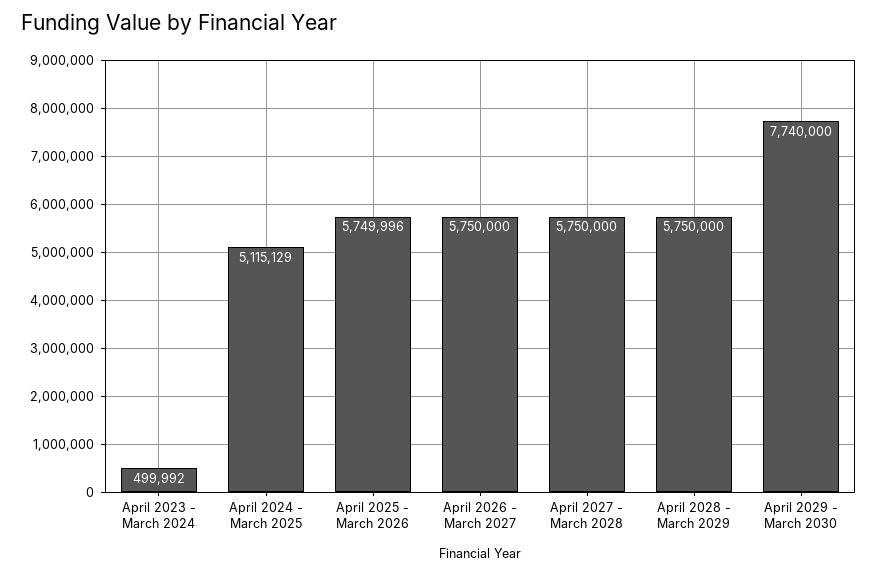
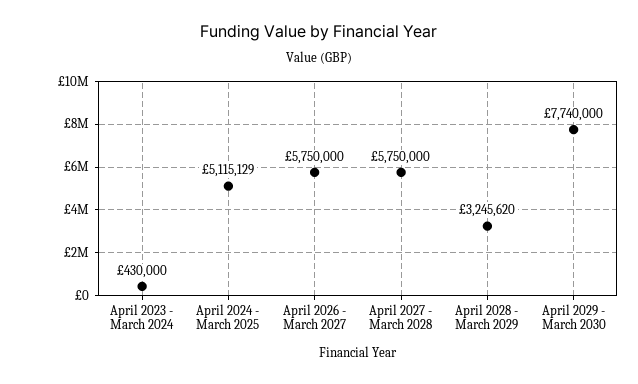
  {
-   "April 2023 - March 2024": 499992,
+   "April 2023 - March 2024": 430000,
    "April 2024 - March 2025": 5115129,
-   "April 2025 - March 2026": 5749996,
    "April 2026 - March 2027": 5750000,
    "April 2027 - March 2028": 5750000,
-   "April 2028 - March 2029": 5750000,
+   "April 2028 - March 2029": 3245620,
    "April 2029 - March 2030": 7740000
  }

